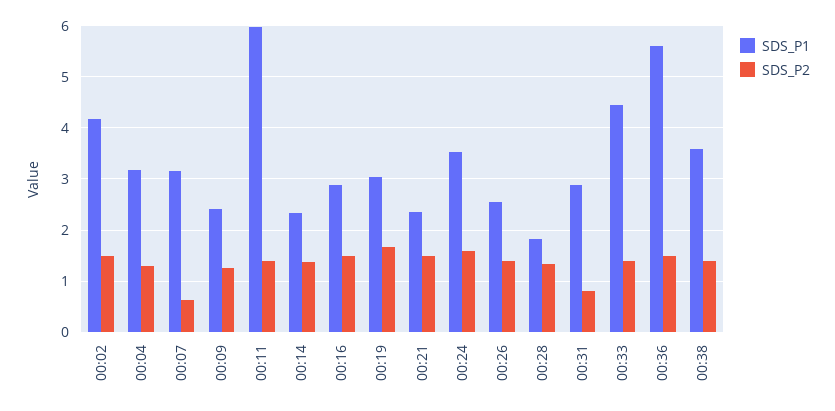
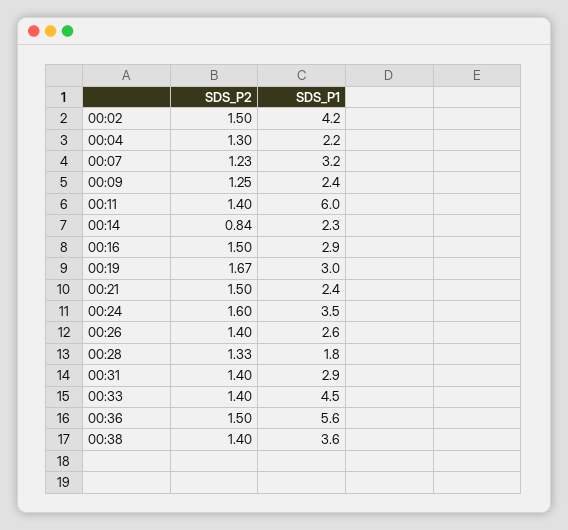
  {
    "SDS_P1": {
      "00:02": 4.2,
-     "00:04": 3.2,
+     "00:04": 2.2,
      "00:07": 3.2,
      "00:09": 2.4,
      "00:11": 6,
      "00:14": 2.3,
      "00:16": 2.9,
      "00:19": 3,
      "00:21": 2.4,
      "00:24": 3.5,
      "00:26": 2.6,
      "00:28": 1.8,
      "00:31": 2.9,
      "00:33": 4.5,
      "00:36": 5.6,
      "00:38": 3.6
    },
    "SDS_P2": {
      "00:02": 1.5,
      "00:04": 1.3,
-     "00:07": 0.6,
+     "00:07": 1.23,
      "00:09": 1.25,
      "00:11": 1.4,
-     "00:14": 1.4,
+     "00:14": 0.84,
      "00:16": 1.5,
      "00:19": 1.67,
      "00:21": 1.5,
      "00:24": 1.6,
      "00:26": 1.4,
      "00:28": 1.33,
-     "00:31": 0.8,
+     "00:31": 1.4,
      "00:33": 1.4,
      "00:36": 1.5,
      "00:38": 1.4
    }
  }

